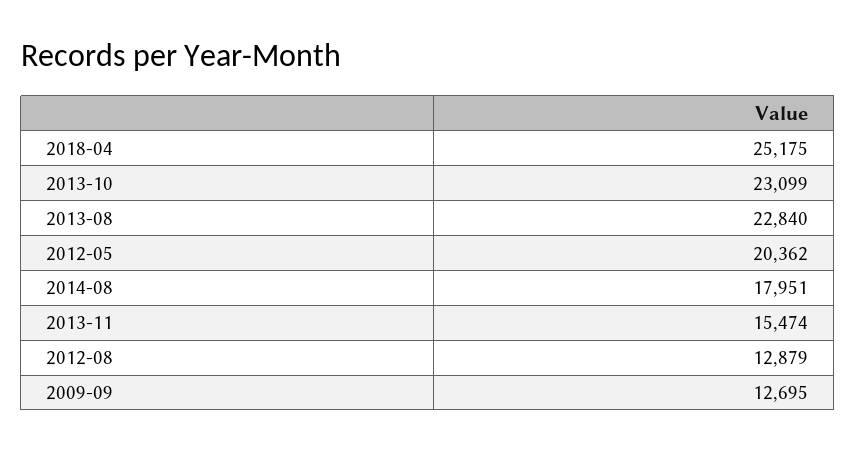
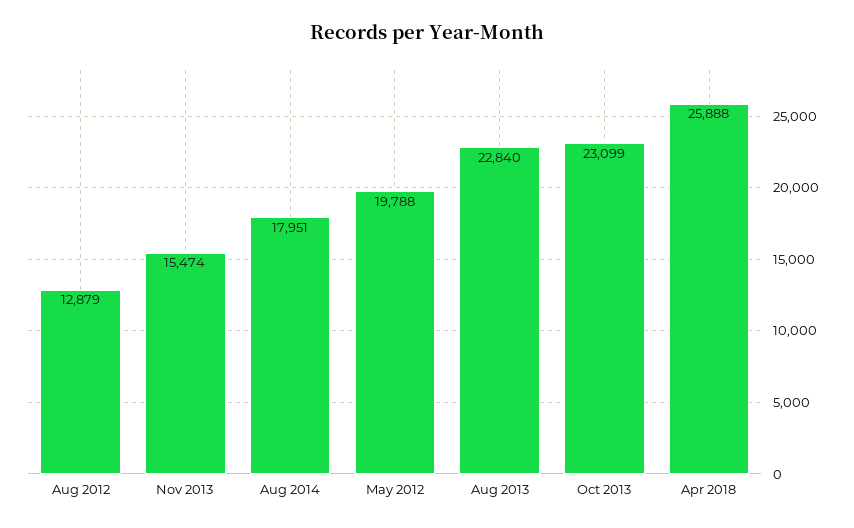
  {
-   "2018-04": 25175,
+   "2018-04": 25888,
    "2013-10": 23099,
    "2013-08": 22840,
-   "2012-05": 20362,
+   "2012-05": 19788,
    "2014-08": 17951,
    "2013-11": 15474,
-   "2012-08": 12879,
+   "2012-08": 12879
-   "2009-09": 12695
  }

